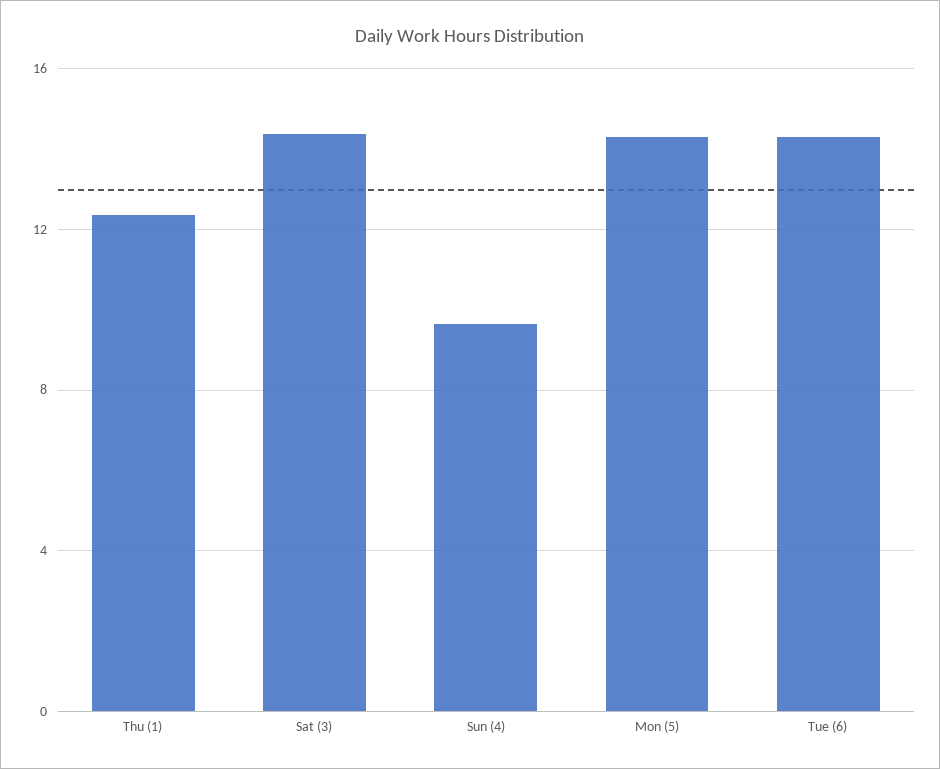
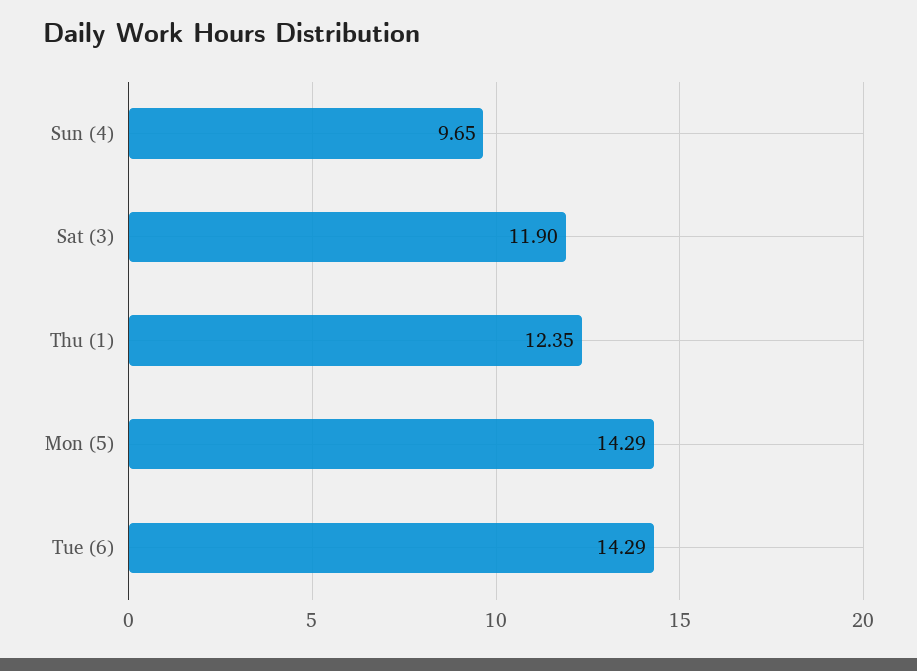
  {
    "Thu (1)": 12.35,
-   "Sat (3)": 14.5,
+   "Sat (3)": 11.9,
    "Sun (4)": 9.65,
    "Mon (5)": 14.29,
    "Tue (6)": 14.29
  }

